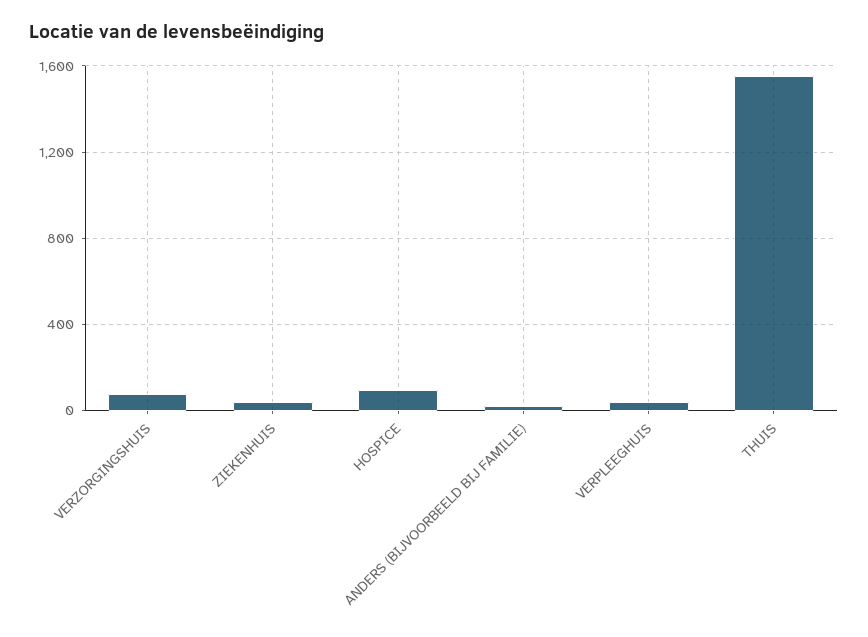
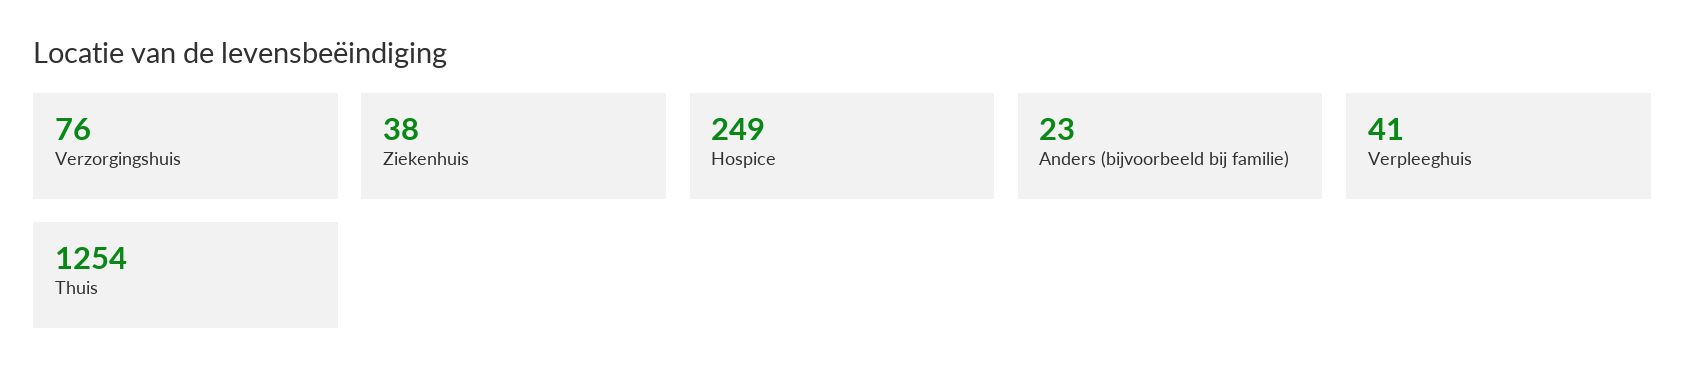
  {
    "VERZORGINGSHUIS": 76,
    "ZIEKENHUIS": 38,
-   "HOSPICE": 100,
+   "HOSPICE": 249,
    "ANDERS (BIJVOORBEELD BIJ FAMILIE)": 23,
    "VERPLEEGHUIS": 41,
-   "THUIS": 1550
+   "THUIS": 1254
  }

